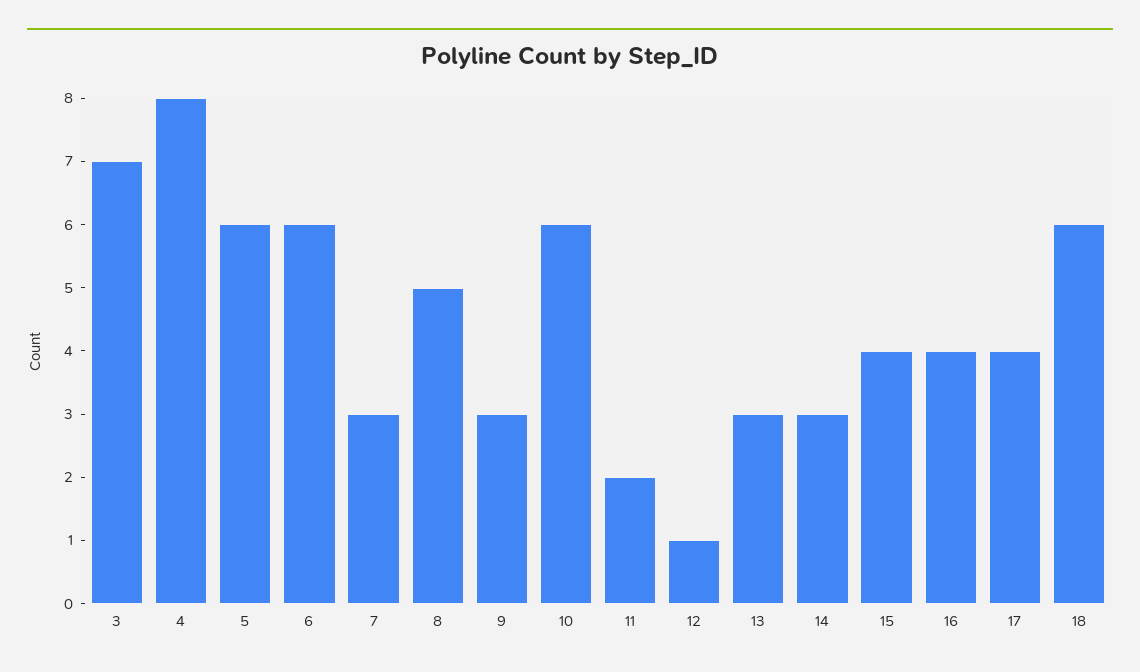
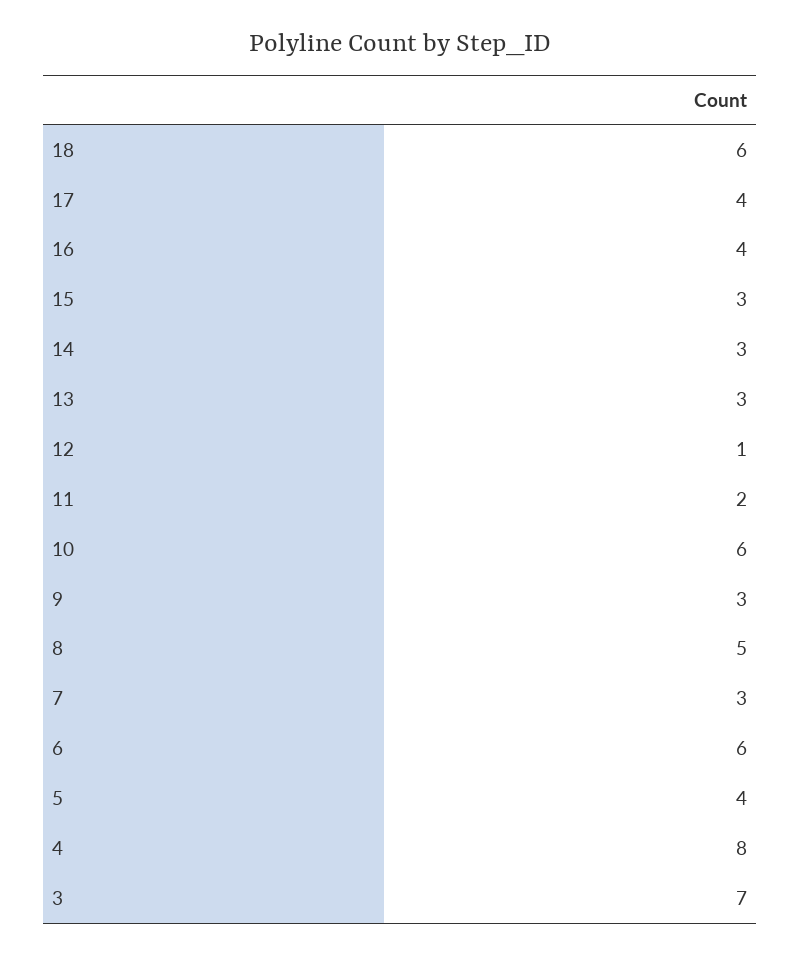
  {
    "3": 7,
    "4": 8,
-   "5": 6,
+   "5": 4,
    "6": 6,
    "7": 3,
    "8": 5,
    "9": 3,
    "10": 6,
    "11": 2,
    "12": 1,
    "13": 3,
    "14": 3,
-   "15": 4,
+   "15": 3,
    "16": 4,
    "17": 4,
    "18": 6
  }

